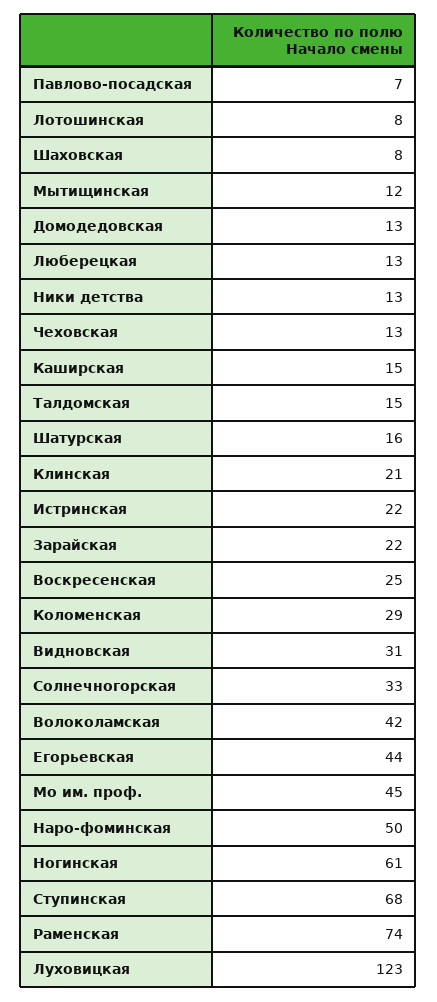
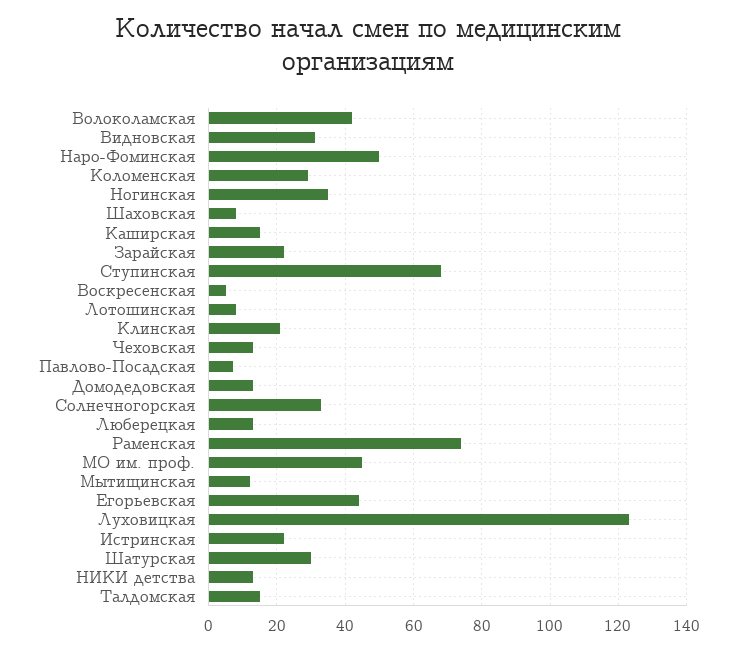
  {
    "Павлово-посадская": 7,
    "Лотошинская": 8,
    "Шаховская": 8,
    "Мытищинская": 12,
    "Домодедовская": 13,
    "Люберецкая": 13,
    "Ники детства": 13,
    "Чеховская": 13,
    "Каширская": 15,
    "Талдомская": 15,
-   "Шатурская": 16,
+   "Шатурская": 30,
    "Клинская": 21,
    "Истринская": 22,
    "Зарайская": 22,
-   "Воскресенская": 25,
+   "Воскресенская": 5,
    "Коломенская": 29,
    "Видновская": 31,
    "Солнечногорская": 33,
    "Волоколамская": 42,
    "Егорьевская": 44,
    "Мо им. проф.": 45,
    "Наро-фоминская": 50,
-   "Ногинская": 61,
+   "Ногинская": 35,
    "Ступинская": 68,
    "Раменская": 74,
    "Луховицкая": 123
  }

